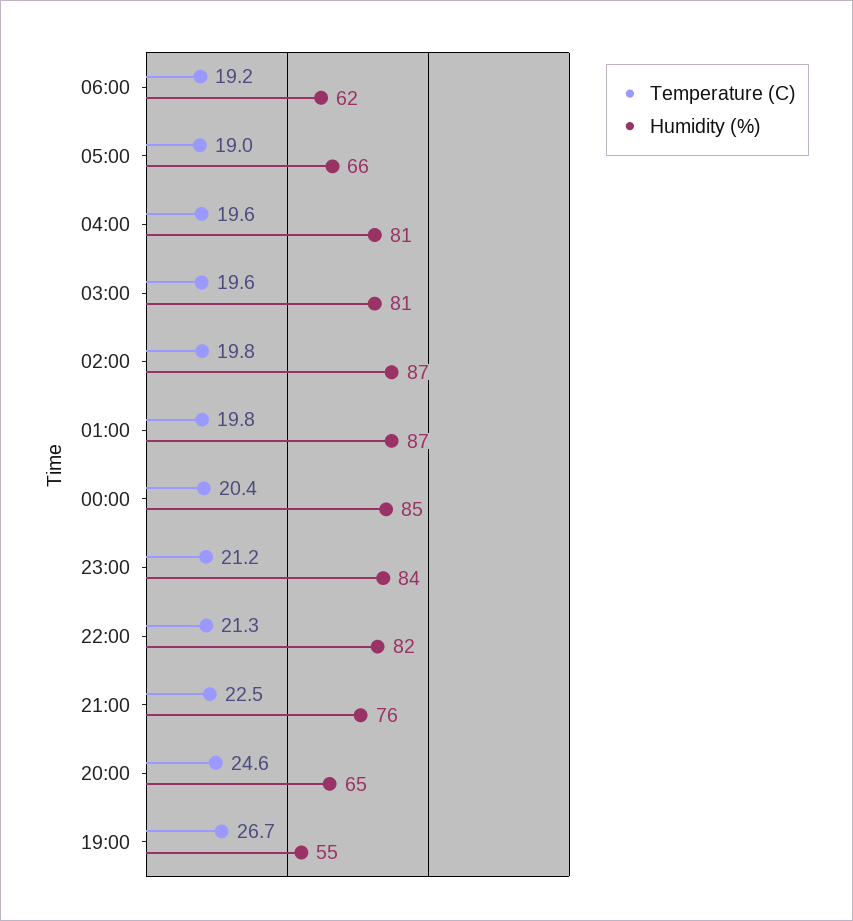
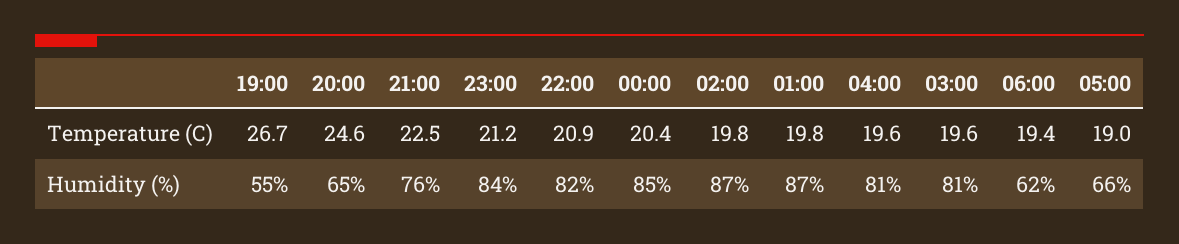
  {
    "Temperature (C)": {
-     "06:00": 19.2,
+     "06:00": 19.4,
      "05:00": 19,
      "04:00": 19.6,
      "03:00": 19.6,
      "02:00": 19.8,
      "01:00": 19.8,
      "00:00": 20.4,
      "23:00": 21.2,
-     "22:00": 21.3,
+     "22:00": 20.9,
      "21:00": 22.5,
      "20:00": 24.6,
      "19:00": 26.7
    },
    "Humidity (%)": {
      "06:00": 62,
      "05:00": 66,
      "04:00": 81,
      "03:00": 81,
      "02:00": 87,
      "01:00": 87,
      "00:00": 85,
      "23:00": 84,
      "22:00": 82,
      "21:00": 76,
      "20:00": 65,
      "19:00": 55
    }
  }

